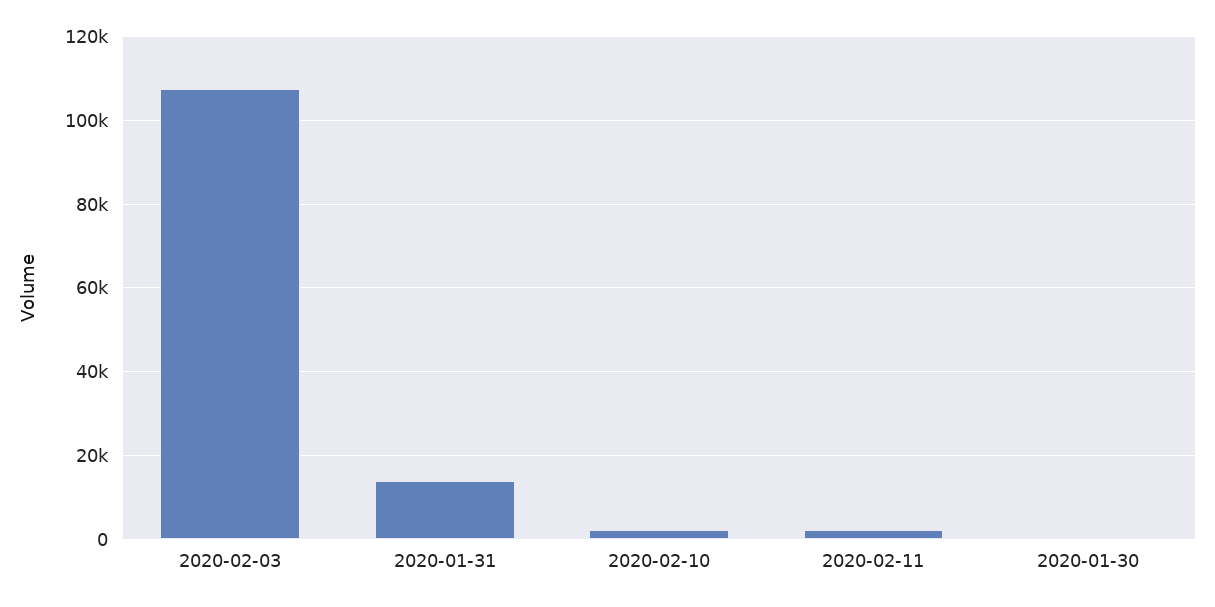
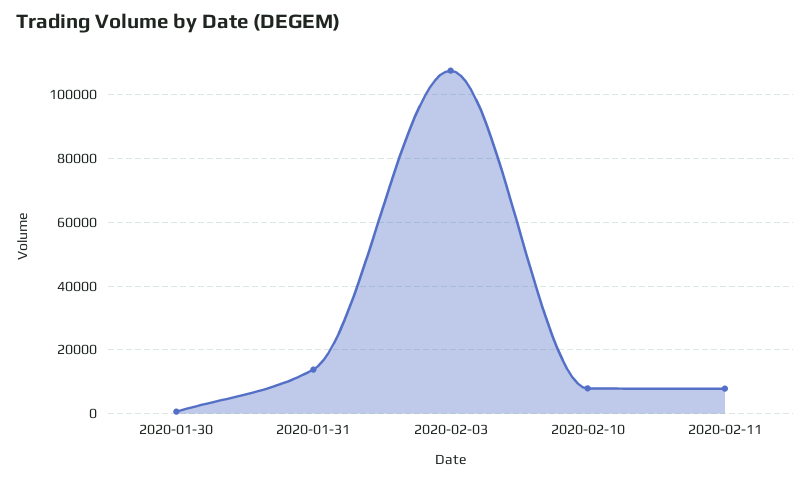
  {
    "2020-02-03": 108000,
    "2020-01-31": 14000,
-   "2020-02-10": 2000,
+   "2020-02-10": 8000,
-   "2020-02-11": 2000,
+   "2020-02-11": 8000,
    "2020-01-30": 0
  }

